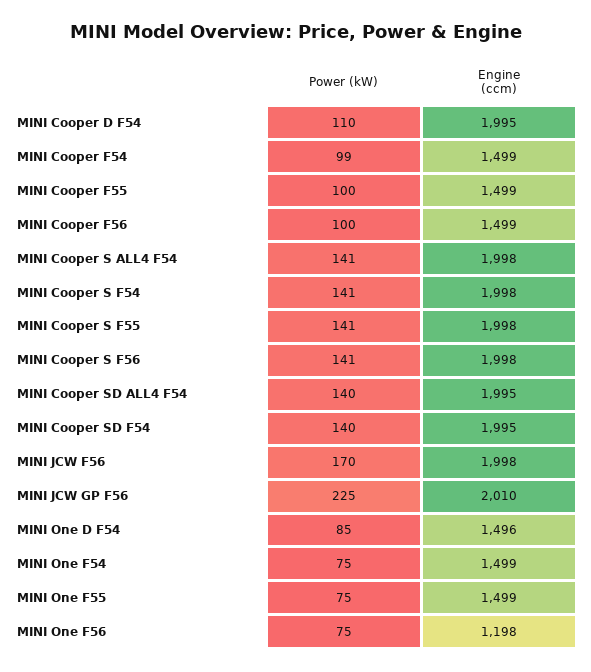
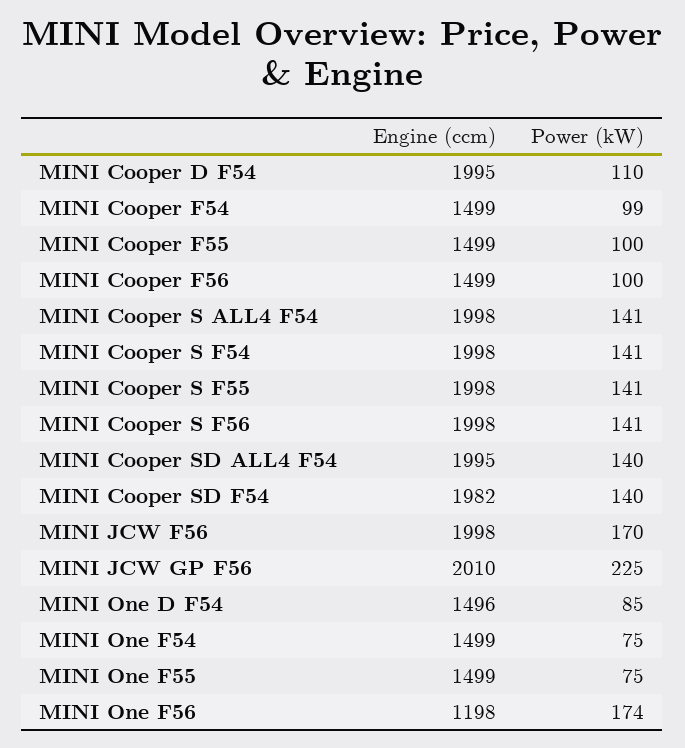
  {
    "Power (kW)": {
      "MINI Cooper D F54": 110,
      "MINI Cooper F54": 99,
      "MINI Cooper F55": 100,
      "MINI Cooper F56": 100,
      "MINI Cooper S ALL4 F54": 141,
      "MINI Cooper S F54": 141,
      "MINI Cooper S F55": 141,
      "MINI Cooper S F56": 141,
      "MINI Cooper SD ALL4 F54": 140,
      "MINI Cooper SD F54": 140,
      "MINI JCW F56": 170,
      "MINI JCW GP F56": 225,
      "MINI One D F54": 85,
      "MINI One F54": 75,
      "MINI One F55": 75,
-     "MINI One F56": 75
+     "MINI One F56": 174
    },
    "Engine (ccm)": {
      "MINI Cooper D F54": 1995,
      "MINI Cooper F54": 1499,
      "MINI Cooper F55": 1499,
      "MINI Cooper F56": 1499,
      "MINI Cooper S ALL4 F54": 1998,
      "MINI Cooper S F54": 1998,
      "MINI Cooper S F55": 1998,
      "MINI Cooper S F56": 1998,
      "MINI Cooper SD ALL4 F54": 1995,
-     "MINI Cooper SD F54": 1995,
+     "MINI Cooper SD F54": 1982,
      "MINI JCW F56": 1998,
      "MINI JCW GP F56": 2010,
      "MINI One D F54": 1496,
      "MINI One F54": 1499,
      "MINI One F55": 1499,
      "MINI One F56": 1198
    }
  }

